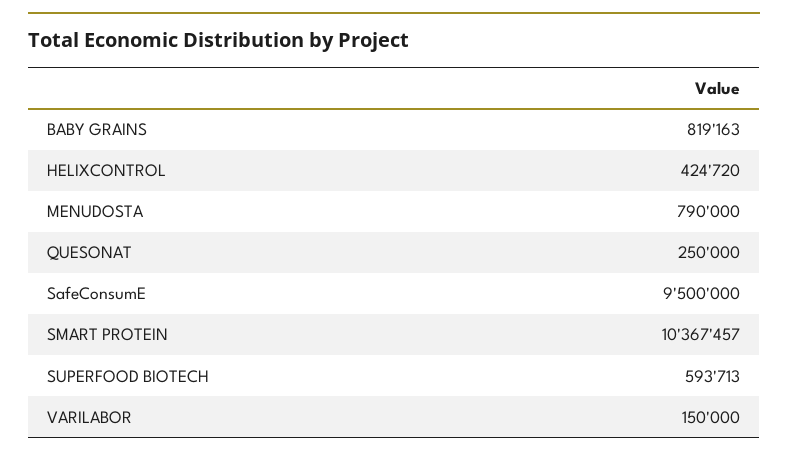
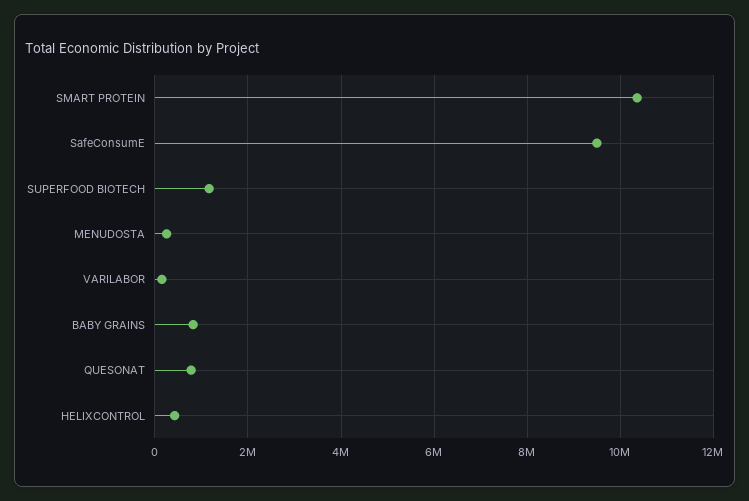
  {
    "BABY GRAINS": 819163,
    "HELIXCONTROL": 424720,
-   "MENUDOSTA": 790000,
+   "MENUDOSTA": 200000,
-   "QUESONAT": 250000,
+   "QUESONAT": 800000,
    "SafeConsumE": 9500000,
    "SMART PROTEIN": 10367457,
-   "SUPERFOOD BIOTECH": 593713,
+   "SUPERFOOD BIOTECH": 1200000,
    "VARILABOR": 150000
  }

